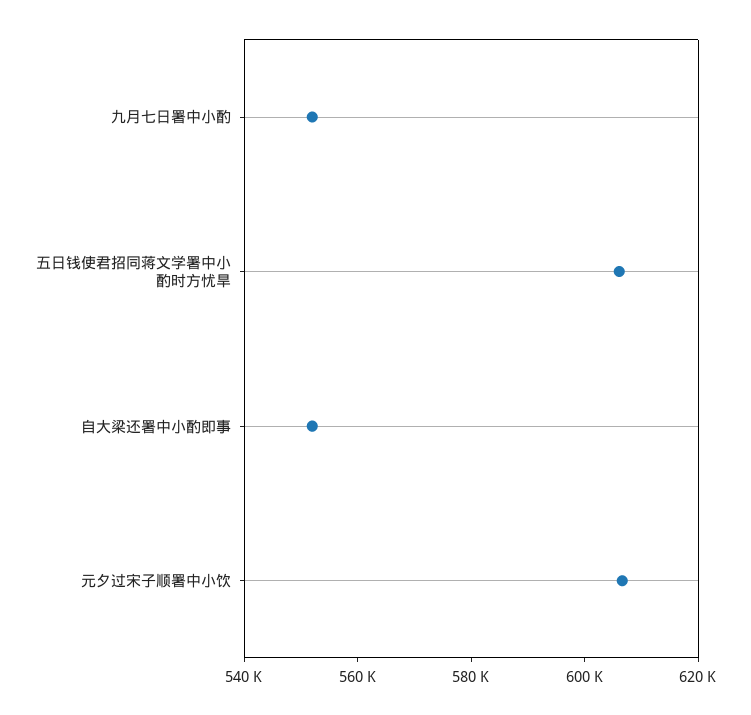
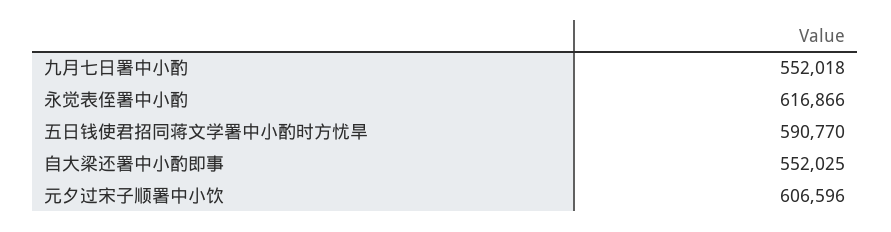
  {
    "九月七日署中小酌": 552018,
-   "五日钱使君招同蒋文学署中小酌时方忧旱": 605000,
+   "五日钱使君招同蒋文学署中小酌时方忧旱": 590770,
    "自大梁还署中小酌即事": 552025,
-   "元夕过宋子顺署中小饮": 606596
+   "元夕过宋子顺署中小饮": 606596,
+   "永觉表侄署中小酌": 616866
  }

